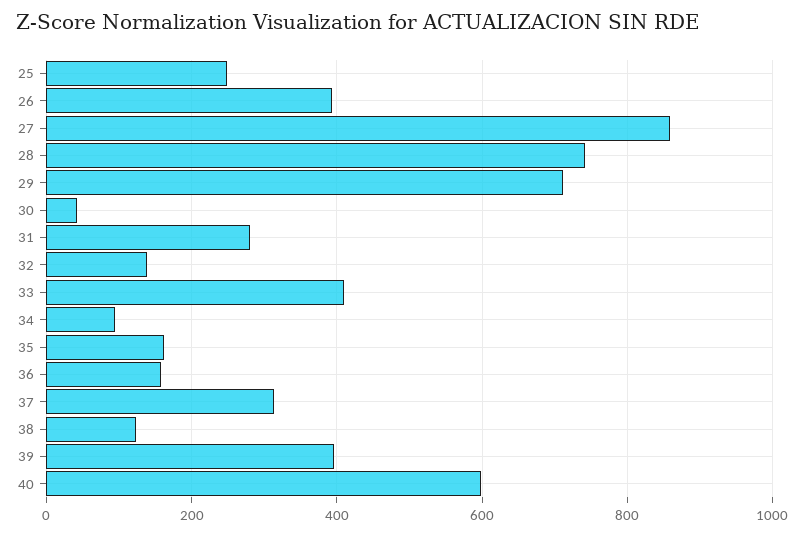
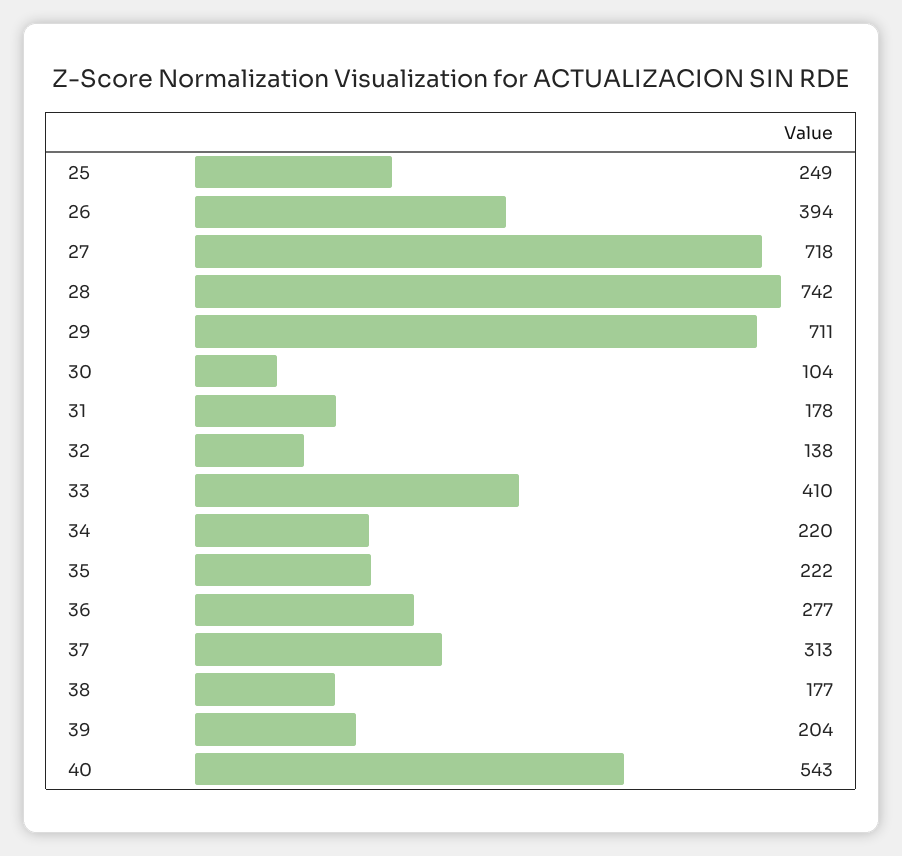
  {
    "25": 249,
    "26": 394,
-   "27": 860,
+   "27": 718,
    "28": 742,
    "29": 711,
-   "30": 40,
+   "30": 104,
-   "31": 280,
+   "31": 178,
    "32": 138,
    "33": 410,
-   "34": 100,
+   "34": 220,
-   "35": 160,
+   "35": 222,
-   "36": 160,
+   "36": 277,
    "37": 313,
-   "38": 120,
+   "38": 177,
-   "39": 400,
+   "39": 204,
-   "40": 600
+   "40": 543
  }

